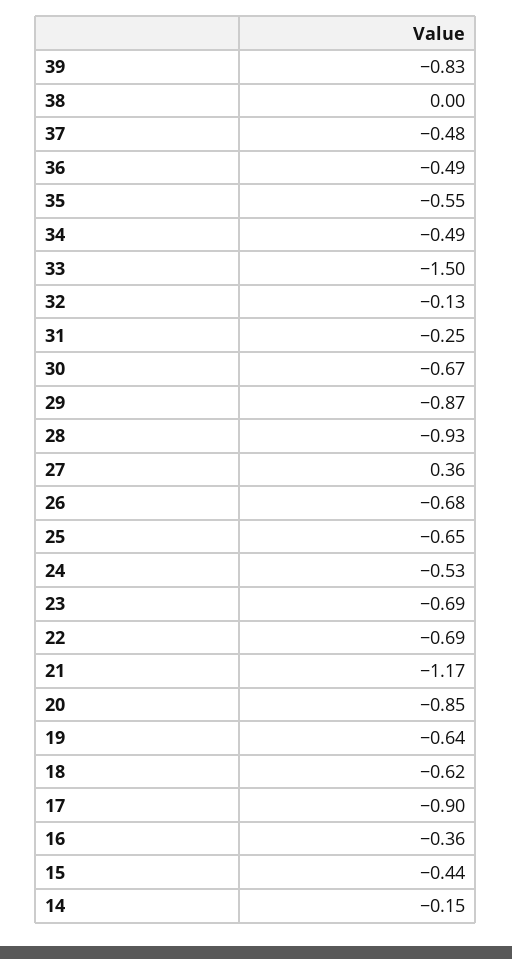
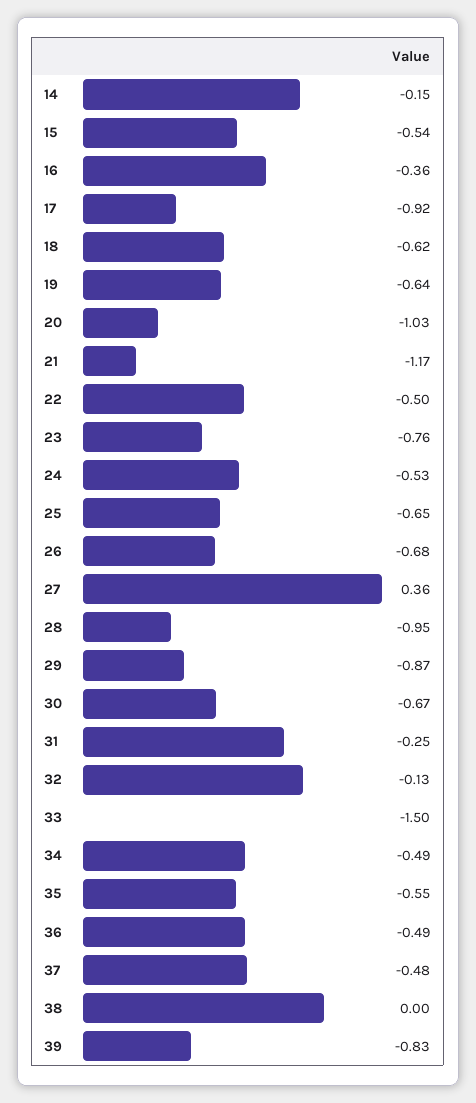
  {
    "39": -0.83,
    "38": 0,
    "37": -0.48,
    "36": -0.49,
    "35": -0.55,
    "34": -0.49,
    "33": -1.5,
    "32": -0.13,
    "31": -0.25,
    "30": -0.67,
    "29": -0.87,
-   "28": -0.93,
+   "28": -0.95,
    "27": 0.36,
    "26": -0.68,
    "25": -0.65,
    "24": -0.53,
-   "23": -0.69,
+   "23": -0.76,
-   "22": -0.69,
+   "22": -0.5,
    "21": -1.17,
-   "20": -0.85,
+   "20": -1.03,
    "19": -0.64,
    "18": -0.62,
-   "17": -0.9,
+   "17": -0.92,
    "16": -0.36,
-   "15": -0.44,
+   "15": -0.54,
    "14": -0.15
  }

